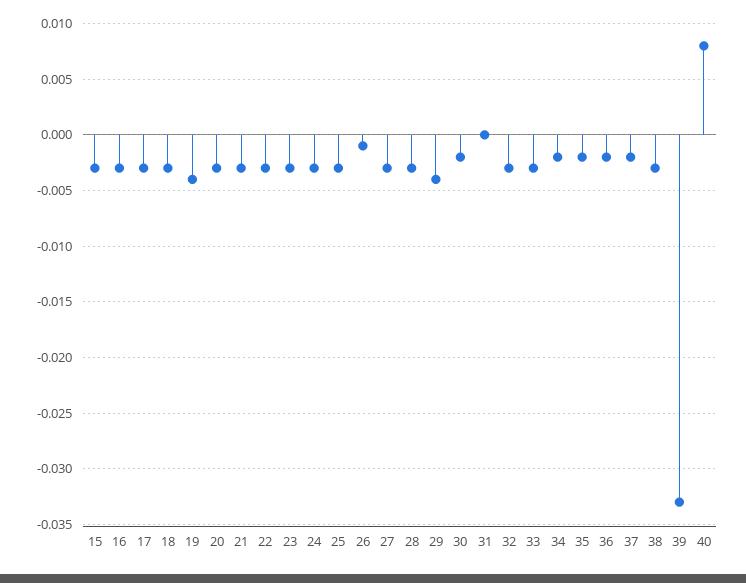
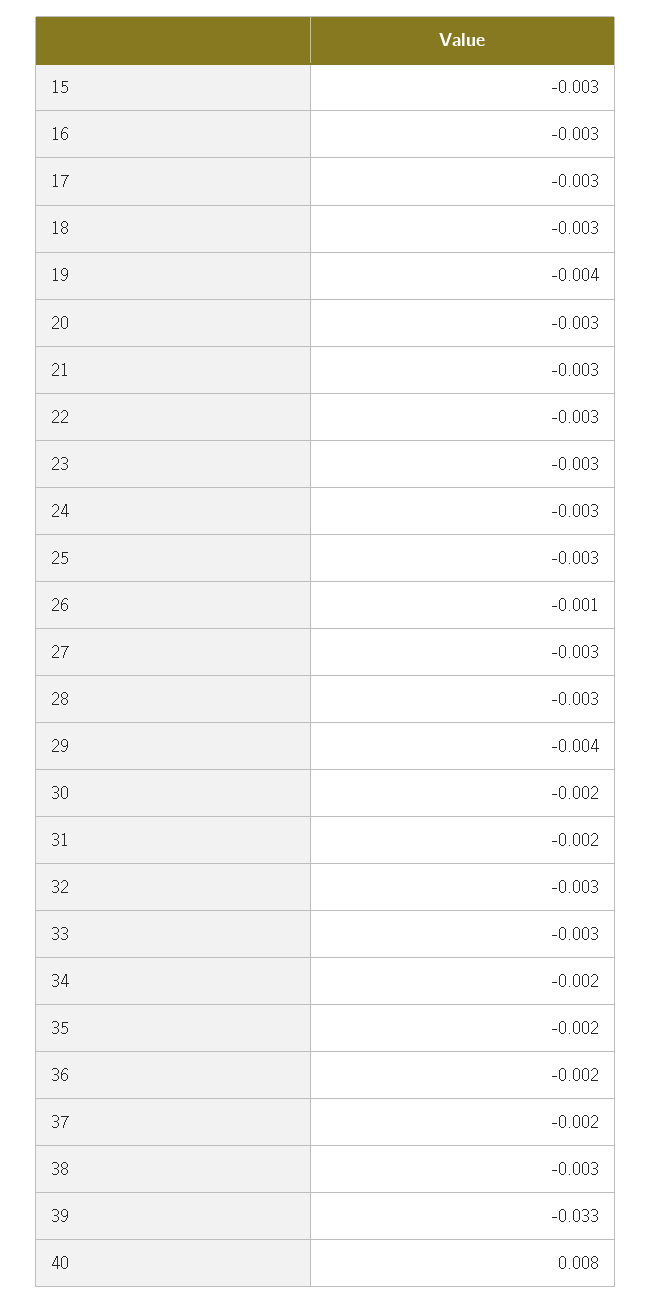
  {
    "15": -0.003,
    "16": -0.003,
    "17": -0.003,
    "18": -0.003,
    "19": -0.004,
    "20": -0.003,
    "21": -0.003,
    "22": -0.003,
    "23": -0.003,
    "24": -0.003,
    "25": -0.003,
    "26": -0.001,
    "27": -0.003,
    "28": -0.003,
    "29": -0.004,
    "30": -0.002,
-   "31": 0,
+   "31": -0.002,
    "32": -0.003,
    "33": -0.003,
    "34": -0.002,
    "35": -0.002,
    "36": -0.002,
    "37": -0.002,
    "38": -0.003,
    "39": -0.033,
    "40": 0.008
  }

